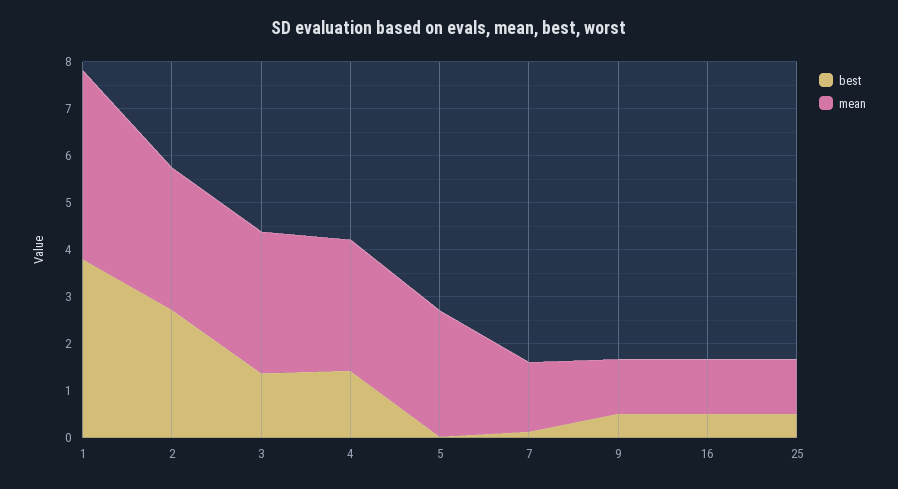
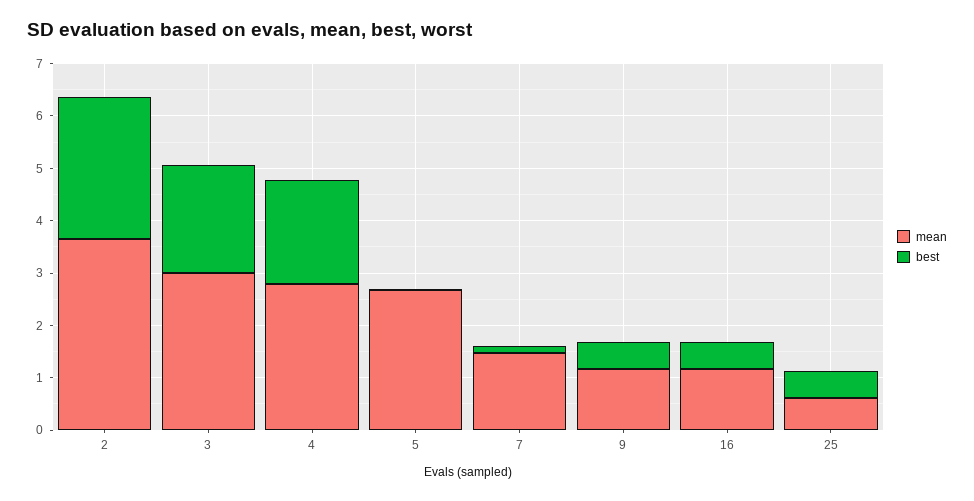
  {
    "best": {
-     "1": 3.8,
      "2": 2.8,
-     "3": 1.4,
+     "3": 2,
-     "4": 1.4,
+     "4": 2,
      "5": 0,
      "7": 0.2,
      "9": 0.6,
      "16": 0.6,
      "25": 0.6
    },
    "mean": {
-     "1": 4,
-     "2": 3,
+     "2": 3.6,
      "3": 3,
      "4": 2.8,
      "5": 2.6,
      "7": 1.4,
      "9": 1.2,
      "16": 1.2,
-     "25": 1.2
+     "25": 0.6
    }
  }

